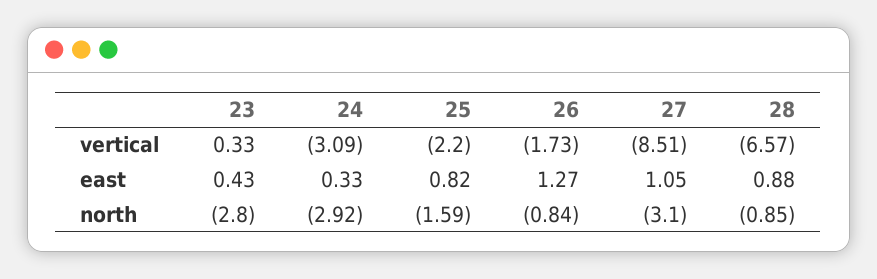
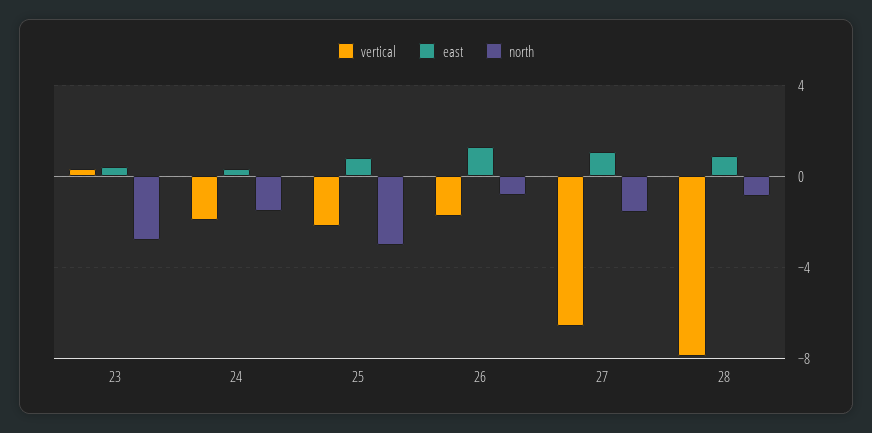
  {
    "vertical": {
      "23": 0.33,
-     "24": -3.09,
+     "24": -2,
      "25": -2.2,
      "26": -1.73,
-     "27": -8.51,
+     "27": -6.5,
-     "28": -6.57
+     "28": -8
    },
    "east": {
      "23": 0.43,
      "24": 0.33,
      "25": 0.82,
      "26": 1.27,
      "27": 1.05,
      "28": 0.88
    },
    "north": {
      "23": -2.8,
-     "24": -2.92,
+     "24": -1.5,
-     "25": -1.59,
+     "25": -3,
      "26": -0.84,
-     "27": -3.1,
+     "27": -1.5,
      "28": -0.85
    }
  }

